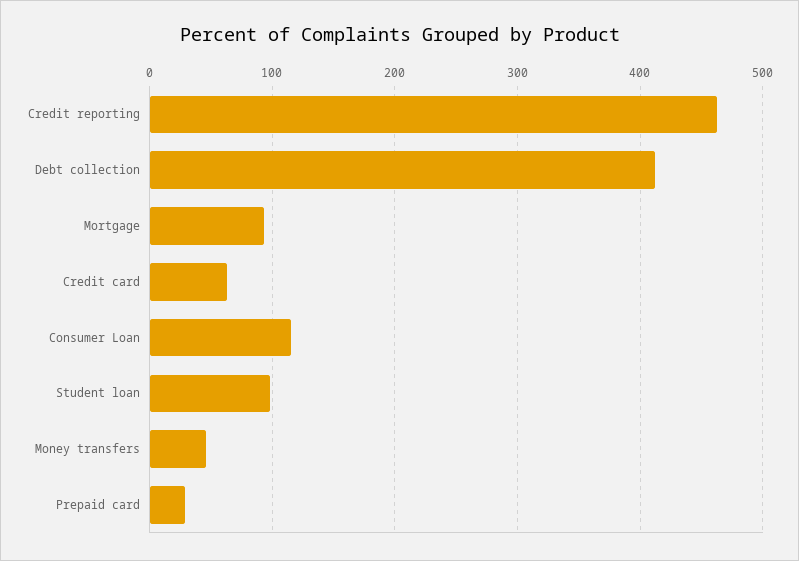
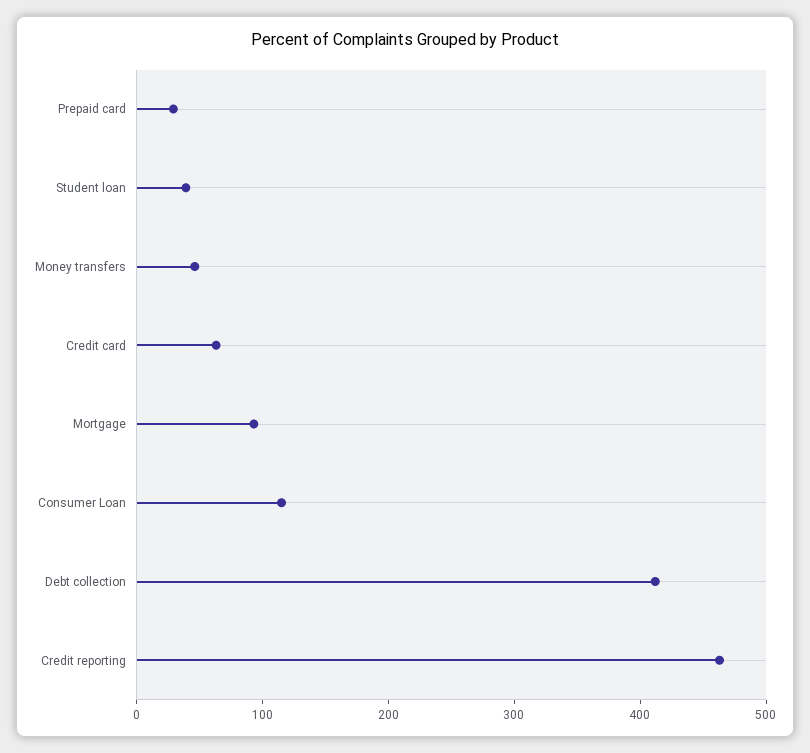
  {
    "Credit reporting": 460,
    "Debt collection": 410,
    "Mortgage": 90,
    "Credit card": 60,
    "Consumer Loan": 120,
-   "Student loan": 100,
+   "Student loan": 40,
    "Money transfers": 50,
    "Prepaid card": 30
  }

